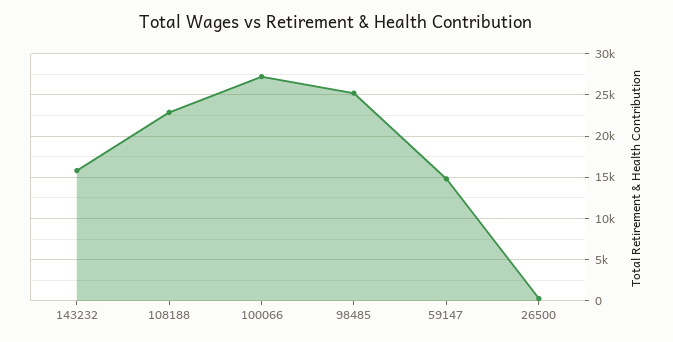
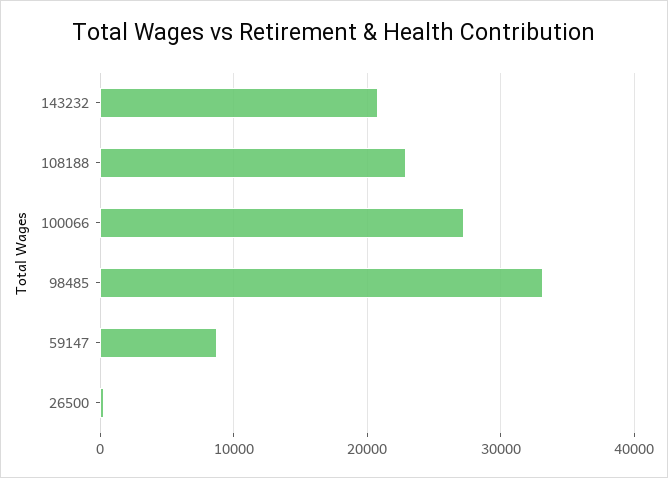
  {
-   "143232": 16000,
+   "143232": 21000,
    "108188": 23000,
    "100066": 27000,
-   "98485": 25000,
+   "98485": 33000,
-   "59147": 15000,
+   "59147": 9000,
    "26500": 0
  }

